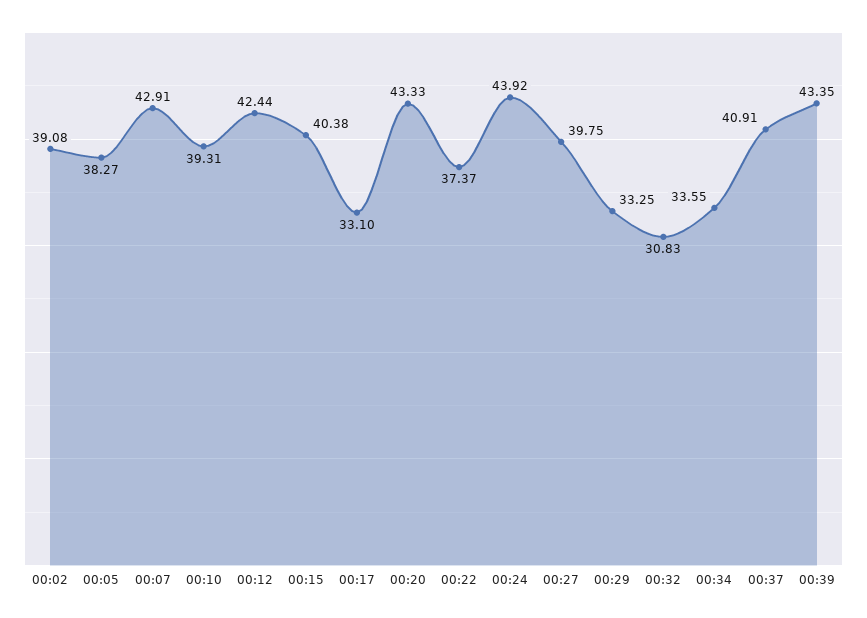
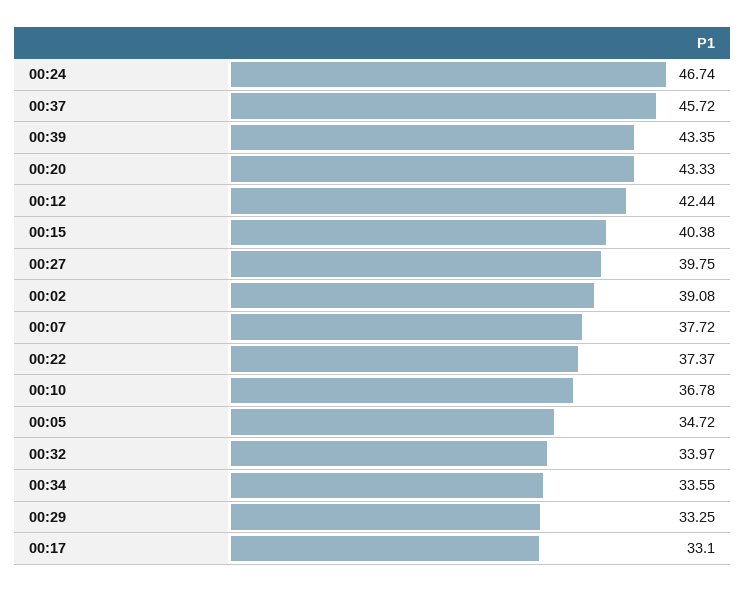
  {
    "00:02": 39.08,
-   "00:05": 38.27,
+   "00:05": 34.72,
-   "00:07": 42.91,
+   "00:07": 37.72,
-   "00:10": 39.31,
+   "00:10": 36.78,
    "00:12": 42.44,
    "00:15": 40.38,
    "00:17": 33.1,
    "00:20": 43.33,
    "00:22": 37.37,
-   "00:24": 43.92,
+   "00:24": 46.74,
    "00:27": 39.75,
    "00:29": 33.25,
-   "00:32": 30.83,
+   "00:32": 33.97,
    "00:34": 33.55,
-   "00:37": 40.91,
+   "00:37": 45.72,
    "00:39": 43.35
  }

